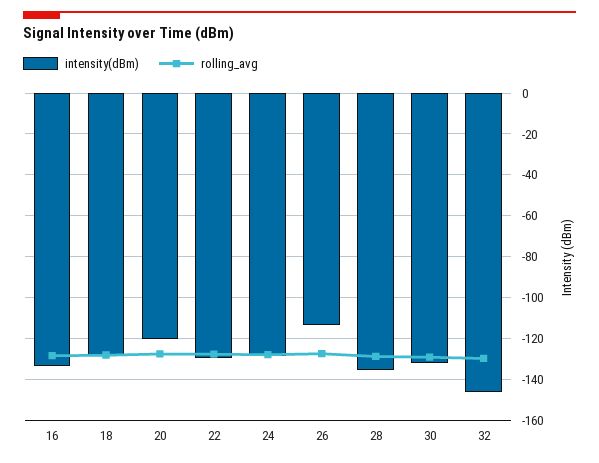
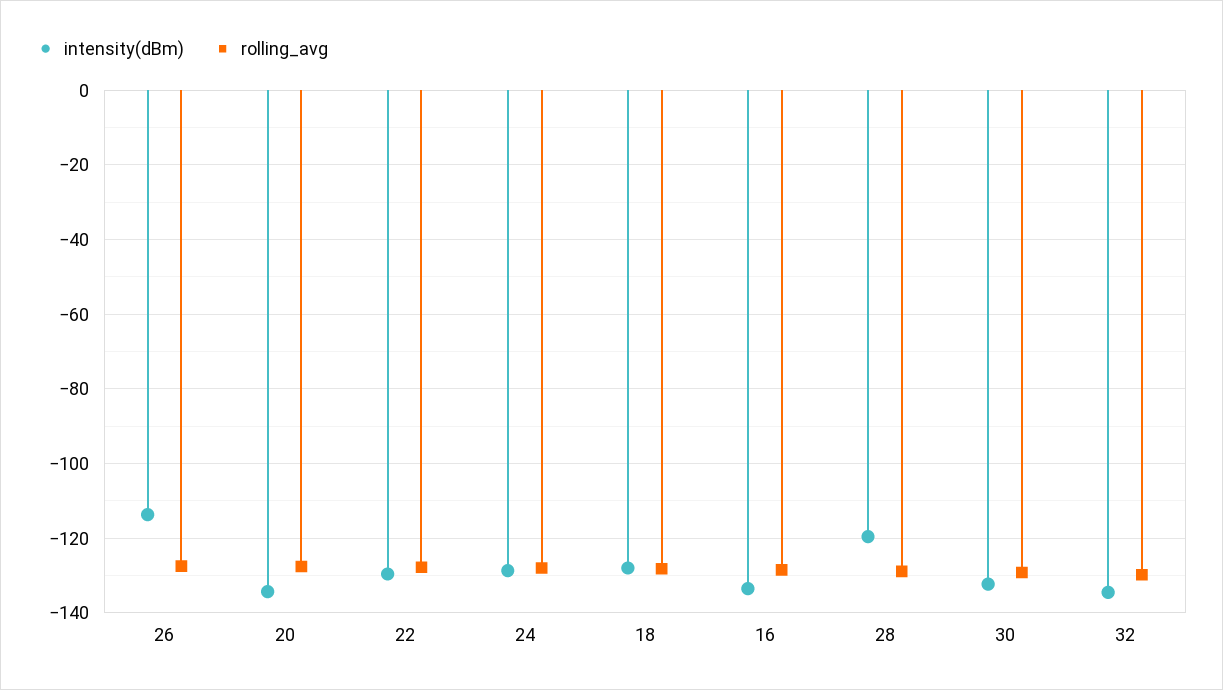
  {
    "intensity(dBm)": {
      "16": -134,
      "18": -128,
-     "20": -120,
+     "20": -134,
      "22": -130,
      "24": -128,
      "26": -114,
-     "28": -135,
+     "28": -120,
      "30": -132,
-     "32": -145
+     "32": -134
    },
    "rolling_avg": {
      "16": -128,
      "18": -128,
      "20": -128,
      "22": -128,
      "24": -128,
      "26": -128,
      "28": -128,
      "30": -130,
      "32": -130
    }
  }

